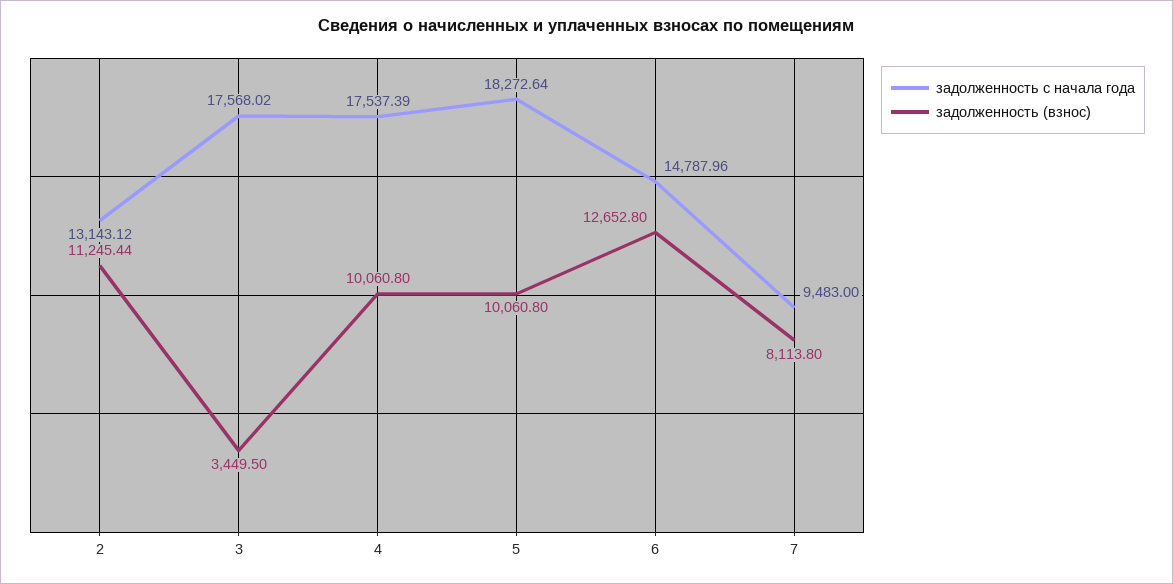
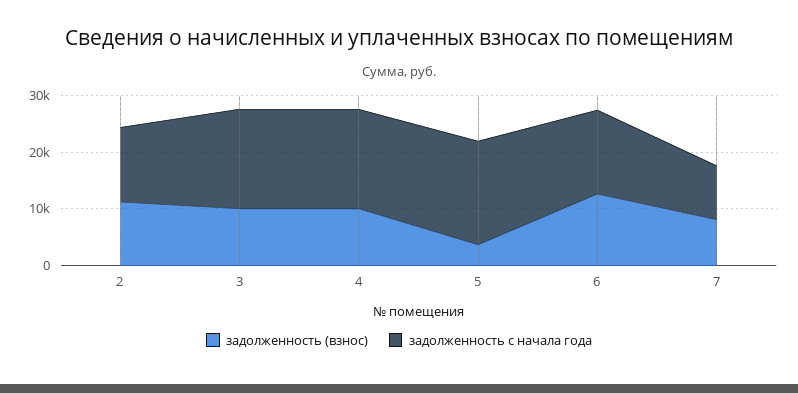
  {
    "задолженность с начала года": {
      "2": 13143.12,
      "3": 17568.02,
      "4": 17537.39,
      "5": 18272.64,
      "6": 14787.96,
      "7": 9483
    },
    "задолженность (взнос)": {
      "2": 11245.44,
-     "3": 3449.5,
+     "3": 10000,
      "4": 10060.8,
-     "5": 10060.8,
+     "5": 4000,
      "6": 12652.8,
      "7": 8113.8
    }
  }

